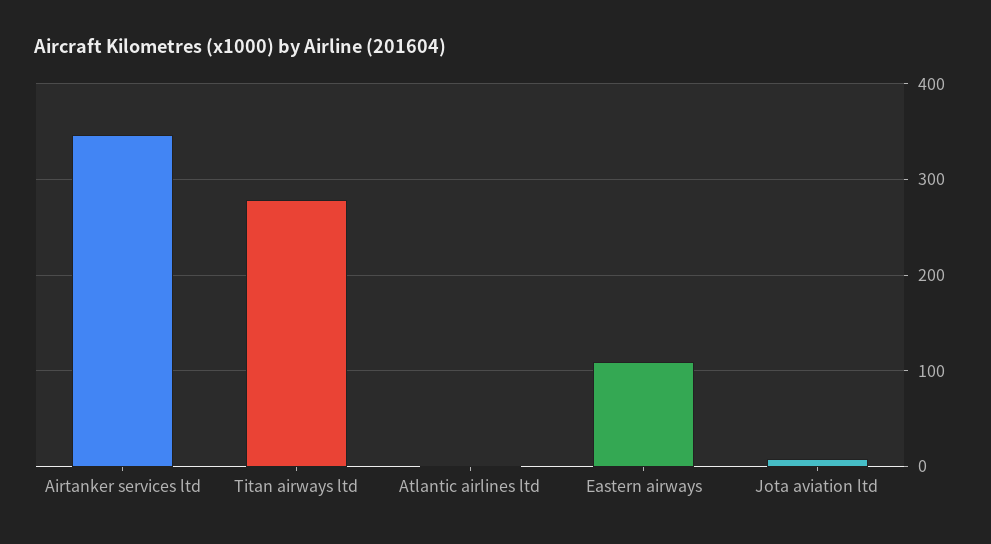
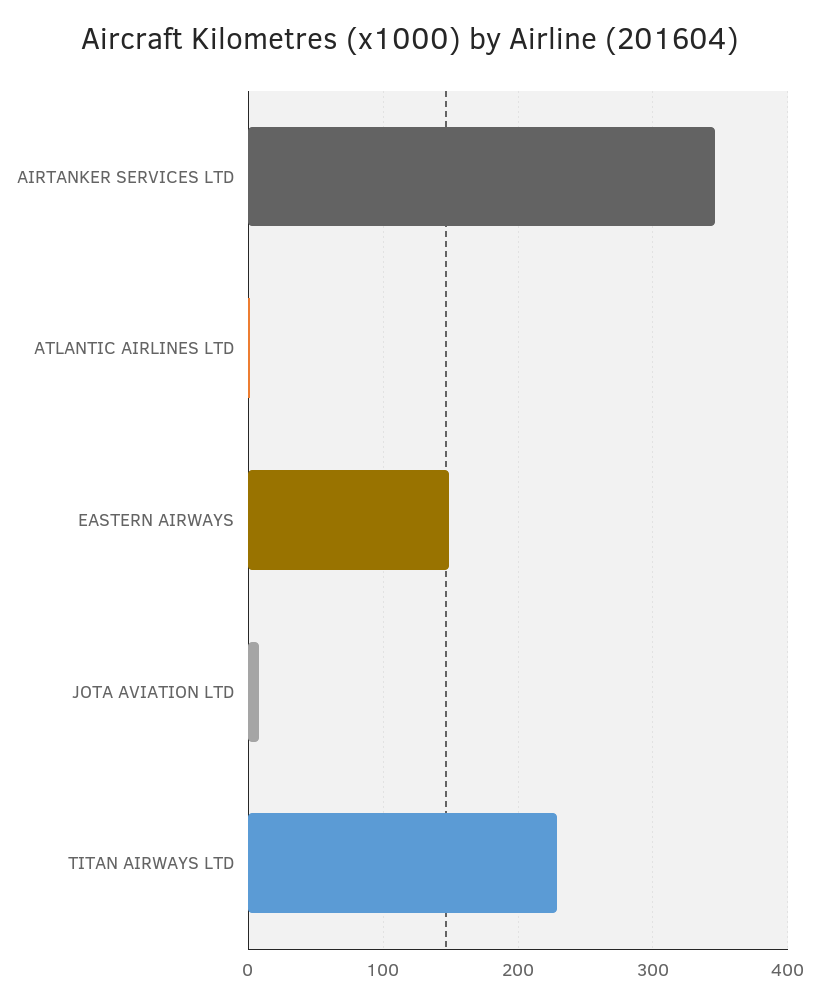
  {
    "Airtanker services ltd": 350,
-   "Titan airways ltd": 280,
+   "Titan airways ltd": 230,
    "Atlantic airlines ltd": 0,
-   "Eastern airways": 110,
+   "Eastern airways": 150,
    "Jota aviation ltd": 10
  }

